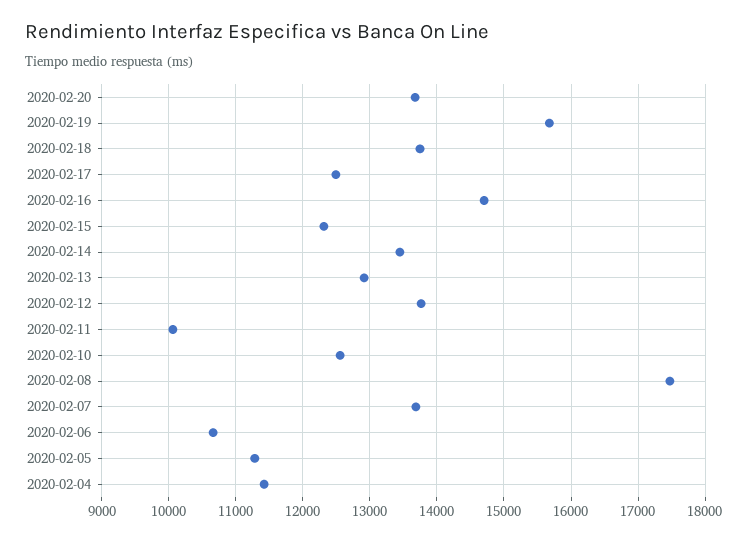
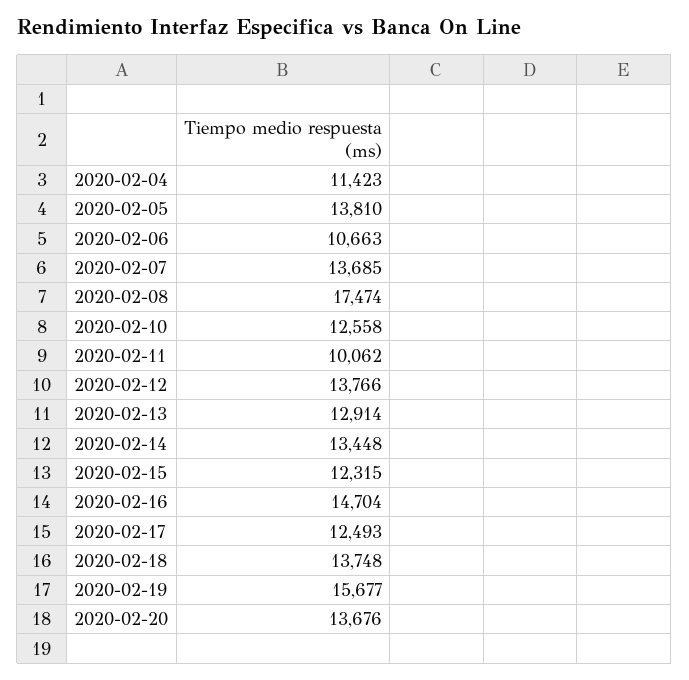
  {
    "2020-02-20": 13676,
    "2020-02-19": 15677,
    "2020-02-18": 13748,
    "2020-02-17": 12493,
    "2020-02-16": 14704,
    "2020-02-15": 12315,
    "2020-02-14": 13448,
    "2020-02-13": 12914,
    "2020-02-12": 13766,
    "2020-02-11": 10062,
    "2020-02-10": 12558,
    "2020-02-08": 17474,
    "2020-02-07": 13685,
    "2020-02-06": 10663,
-   "2020-02-05": 11300,
+   "2020-02-05": 13810,
    "2020-02-04": 11423
  }

